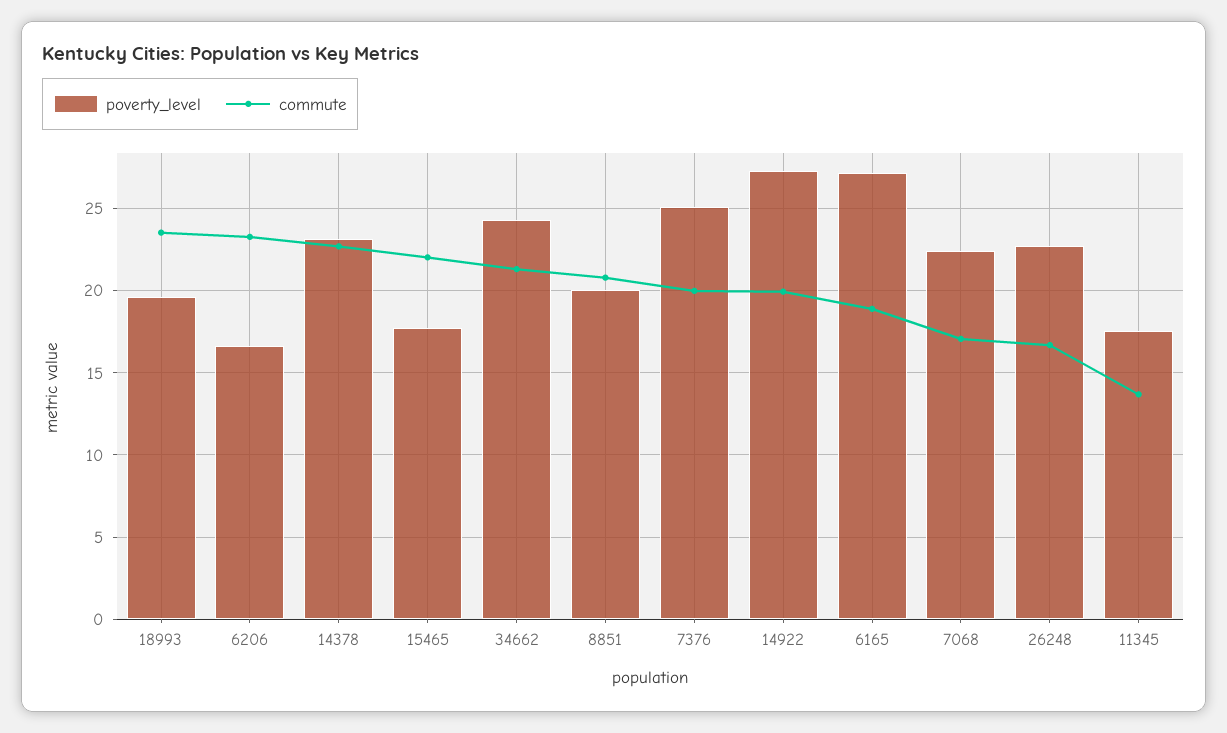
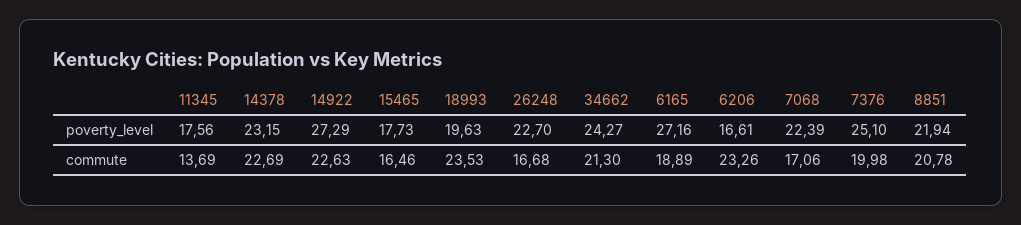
  {
    "poverty_level": {
      "18993": 19.63,
      "6206": 16.61,
      "14378": 23.15,
      "15465": 17.73,
      "34662": 24.27,
-     "8851": 20,
+     "8851": 21.94,
      "7376": 25.1,
      "14922": 27.29,
      "6165": 27.16,
      "7068": 22.39,
      "26248": 22.7,
      "11345": 17.56
    },
    "commute": {
      "18993": 23.53,
      "6206": 23.26,
      "14378": 22.69,
-     "15465": 22,
+     "15465": 16.46,
      "34662": 21.3,
      "8851": 20.78,
      "7376": 19.98,
-     "14922": 20,
+     "14922": 22.63,
      "6165": 18.89,
      "7068": 17.06,
      "26248": 16.68,
      "11345": 13.69
    }
  }

